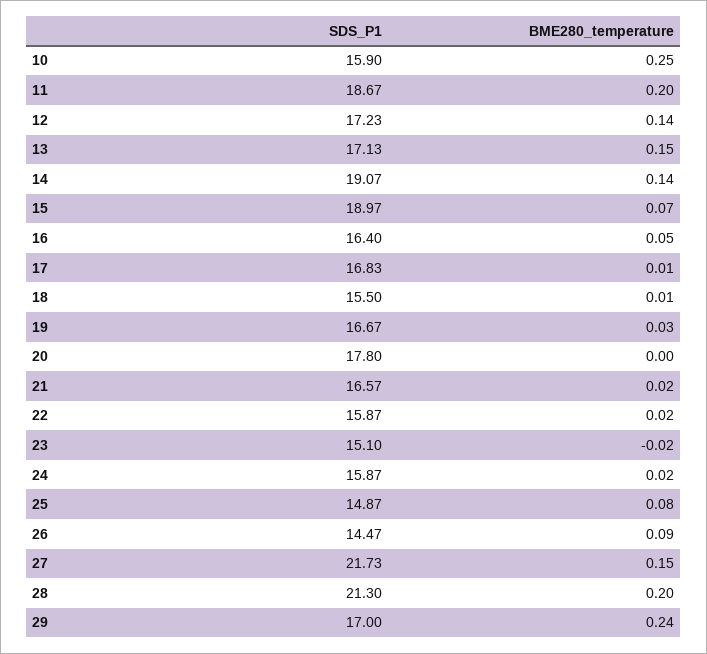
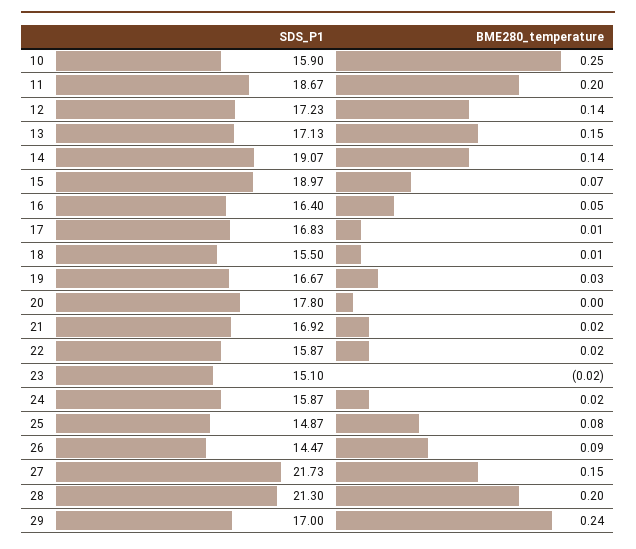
  {
    "SDS_P1": {
      "10": 15.9,
      "11": 18.67,
      "12": 17.23,
      "13": 17.13,
      "14": 19.07,
      "15": 18.97,
      "16": 16.4,
      "17": 16.83,
      "18": 15.5,
      "19": 16.67,
      "20": 17.8,
-     "21": 16.57,
+     "21": 16.92,
      "22": 15.87,
      "23": 15.1,
      "24": 15.87,
      "25": 14.87,
      "26": 14.47,
      "27": 21.73,
      "28": 21.3,
      "29": 17
    },
    "BME280_temperature": {
      "10": 0.25,
      "11": 0.2,
      "12": 0.14,
      "13": 0.15,
      "14": 0.14,
      "15": 0.07,
      "16": 0.05,
      "17": 0.01,
      "18": 0.01,
      "19": 0.03,
      "20": 0,
      "21": 0.02,
      "22": 0.02,
      "23": -0.02,
      "24": 0.02,
      "25": 0.08,
      "26": 0.09,
      "27": 0.15,
      "28": 0.2,
      "29": 0.24
    }
  }

